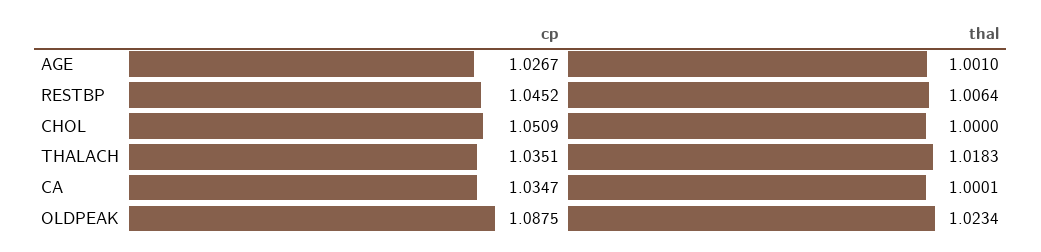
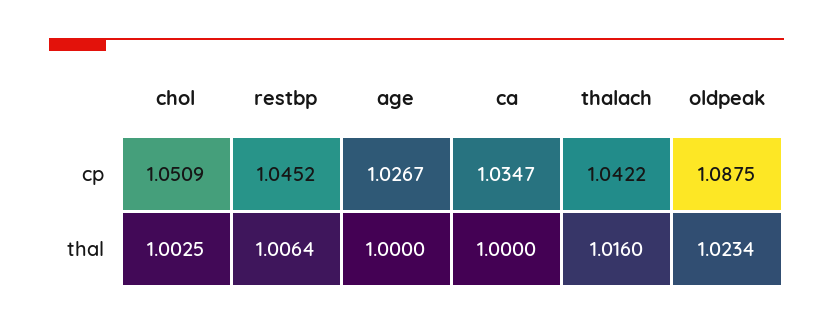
  {
    "cp": {
      "AGE": 1.0267,
      "RESTBP": 1.0452,
      "CHOL": 1.0509,
-     "THALACH": 1.0351,
+     "THALACH": 1.0422,
      "CA": 1.0347,
      "OLDPEAK": 1.0875
    },
    "thal": {
-     "AGE": 1.001,
+     "AGE": 1,
      "RESTBP": 1.0064,
-     "CHOL": 1,
+     "CHOL": 1.0025,
-     "THALACH": 1.0183,
+     "THALACH": 1.016,
-     "CA": 1.0001,
+     "CA": 1,
      "OLDPEAK": 1.0234
    }
  }

